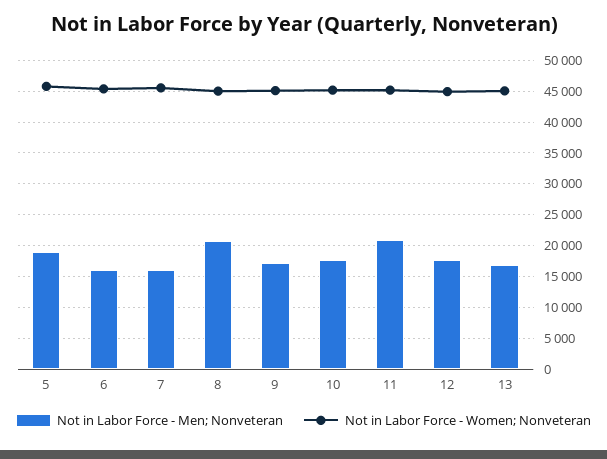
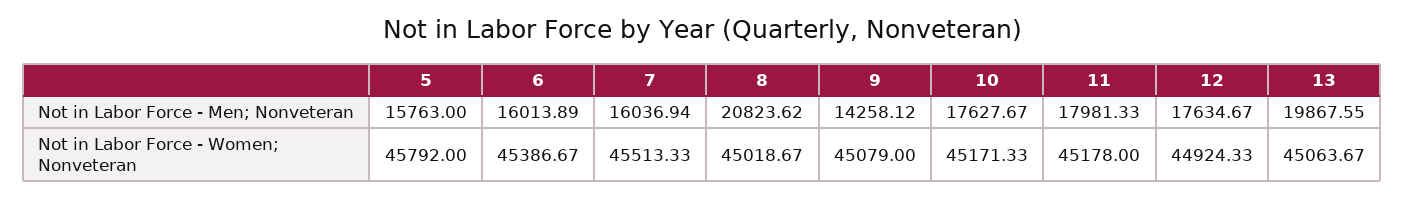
  {
    "Not in Labor Force - Men; Nonveteran": {
-     "5": 19000,
+     "5": 15763,
      "6": 16013.89,
      "7": 16036.94,
      "8": 20823.62,
-     "9": 17000,
+     "9": 14258.12,
      "10": 17627.67,
-     "11": 21000,
+     "11": 17981.33,
      "12": 17634.67,
-     "13": 17000
+     "13": 19867.55
    },
    "Not in Labor Force - Women; Nonveteran": {
      "5": 45792,
      "6": 45386.67,
      "7": 45513.33,
      "8": 45018.67,
      "9": 45079,
      "10": 45171.33,
      "11": 45178,
      "12": 44924.33,
      "13": 45063.67
    }
  }

